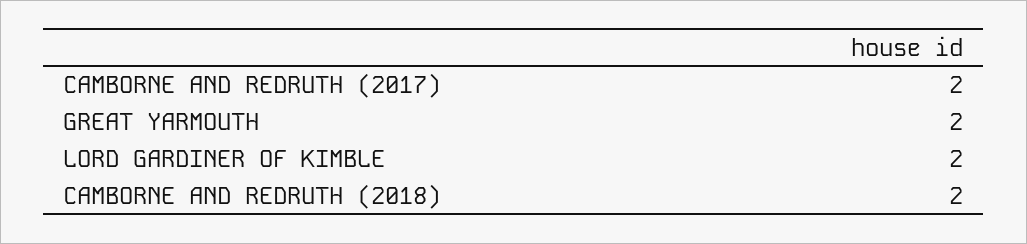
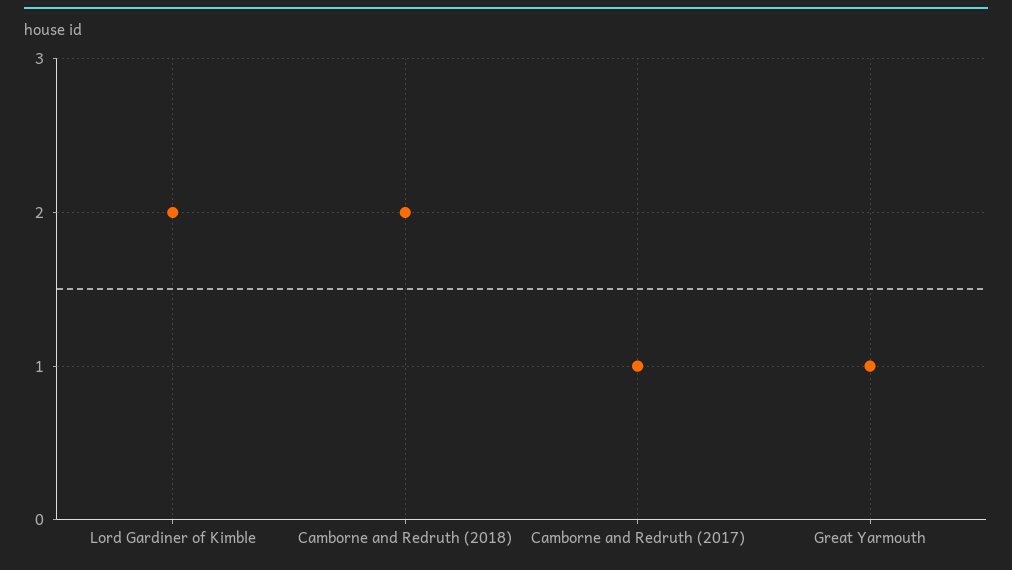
  {
-   "CAMBORNE AND REDRUTH (2017)": 2,
+   "CAMBORNE AND REDRUTH (2017)": 1,
-   "GREAT YARMOUTH": 2,
+   "GREAT YARMOUTH": 1,
    "LORD GARDINER OF KIMBLE": 2,
    "CAMBORNE AND REDRUTH (2018)": 2
  }

